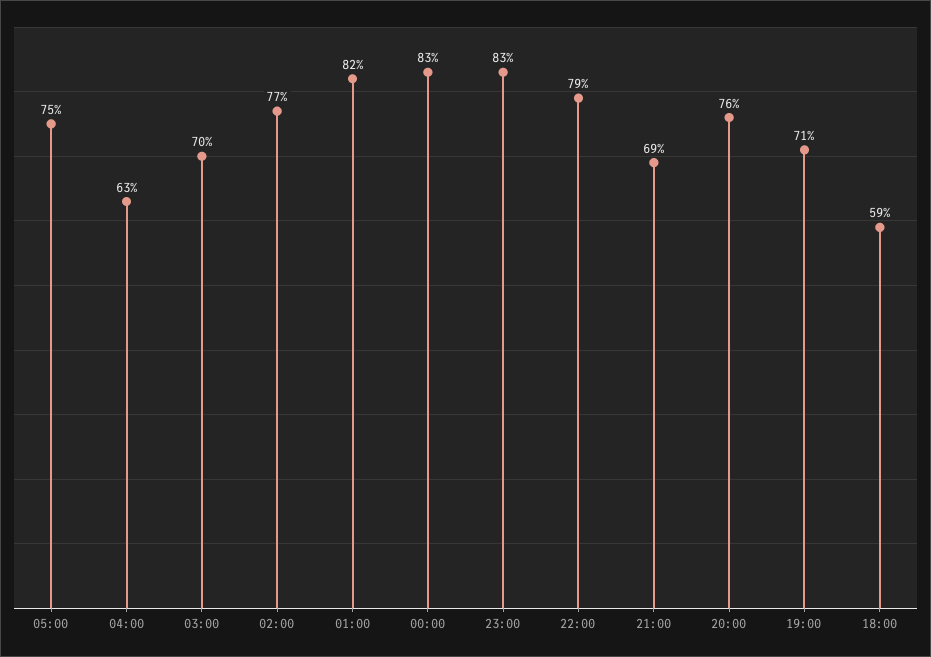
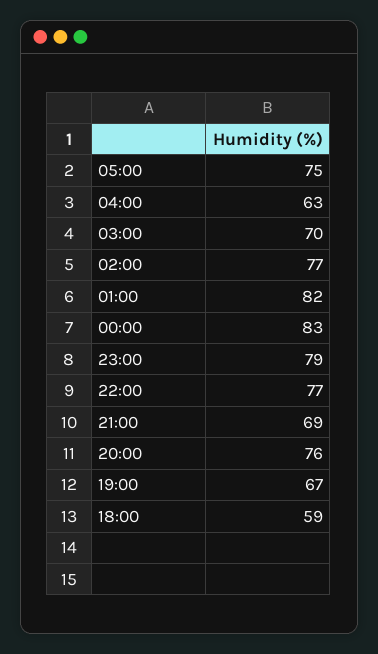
  {
    "05:00": 75,
    "04:00": 63,
    "03:00": 70,
    "02:00": 77,
    "01:00": 82,
    "00:00": 83,
-   "23:00": 83,
+   "23:00": 79,
-   "22:00": 79,
+   "22:00": 77,
    "21:00": 69,
    "20:00": 76,
-   "19:00": 71,
+   "19:00": 67,
    "18:00": 59
  }

